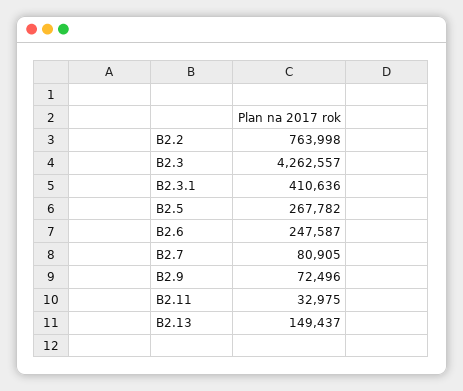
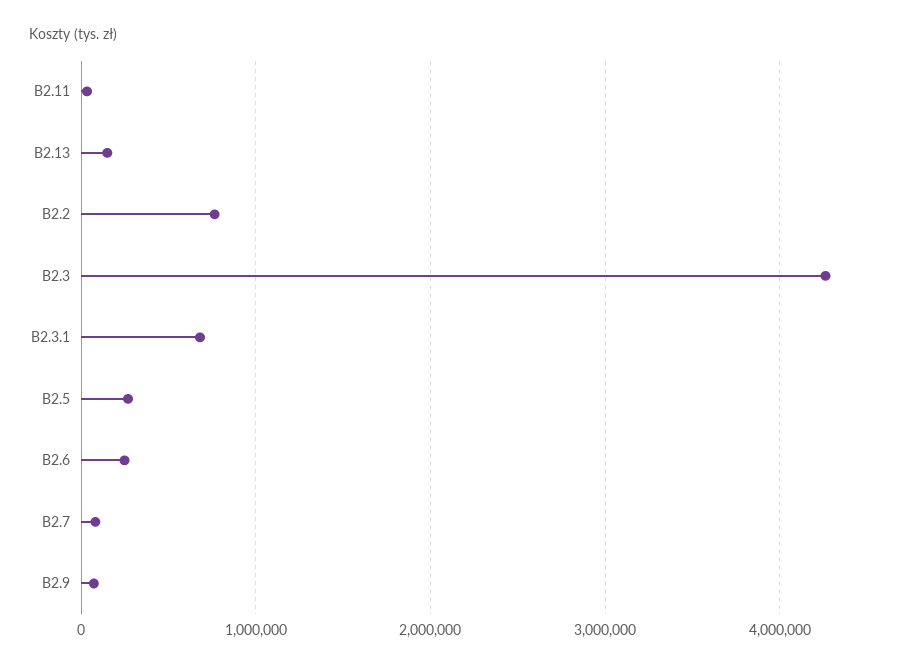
  {
    "B2.2": 763998,
    "B2.3": 4262557,
-   "B2.3.1": 410636,
+   "B2.3.1": 700000,
    "B2.5": 267782,
    "B2.6": 247587,
    "B2.7": 80905,
    "B2.9": 72496,
    "B2.11": 32975,
    "B2.13": 149437
  }

